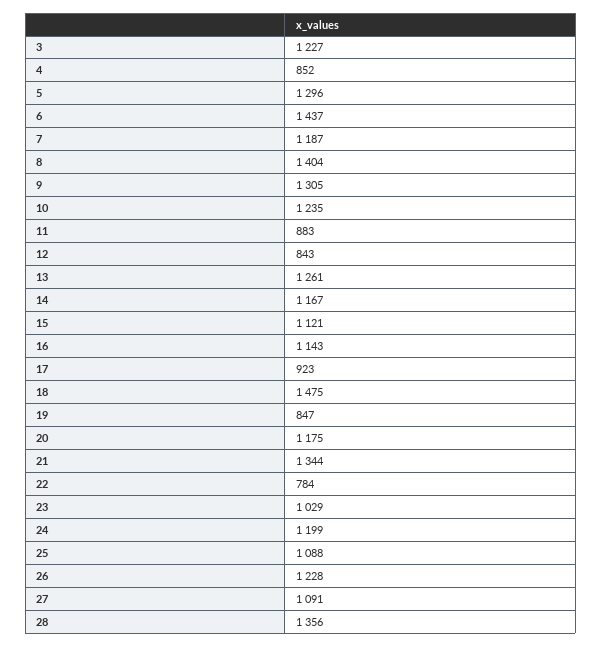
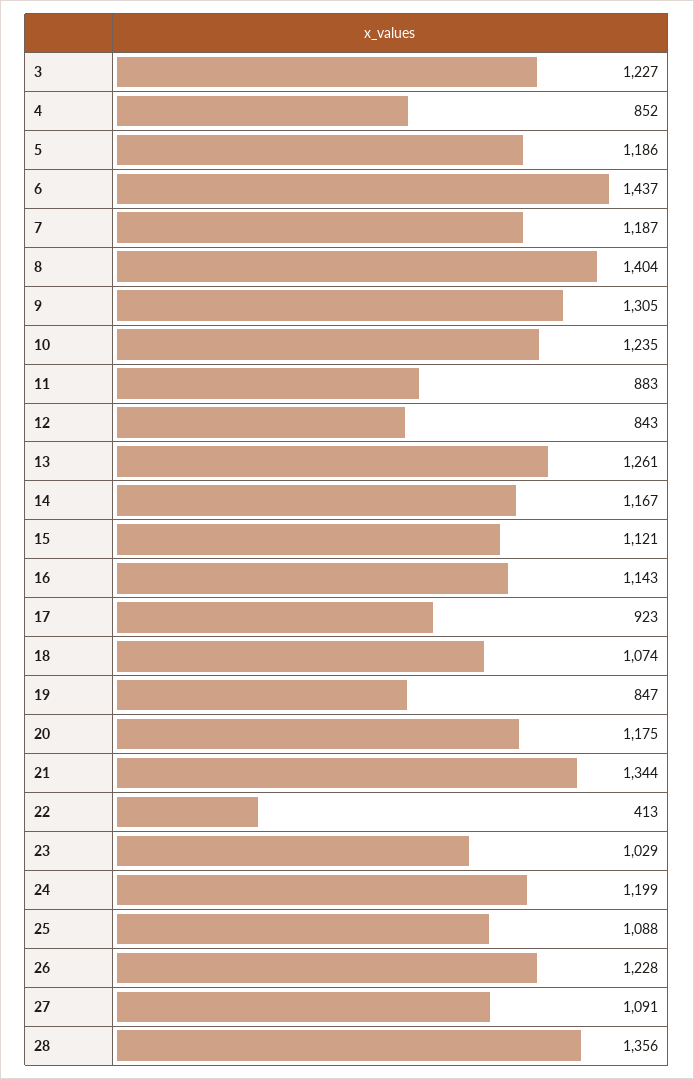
  {
    "3": 1227,
    "4": 852,
-   "5": 1296,
+   "5": 1186,
    "6": 1437,
    "7": 1187,
    "8": 1404,
    "9": 1305,
    "10": 1235,
    "11": 883,
    "12": 843,
    "13": 1261,
    "14": 1167,
    "15": 1121,
    "16": 1143,
    "17": 923,
-   "18": 1475,
+   "18": 1074,
    "19": 847,
    "20": 1175,
    "21": 1344,
-   "22": 784,
+   "22": 413,
    "23": 1029,
    "24": 1199,
    "25": 1088,
    "26": 1228,
    "27": 1091,
    "28": 1356
  }

